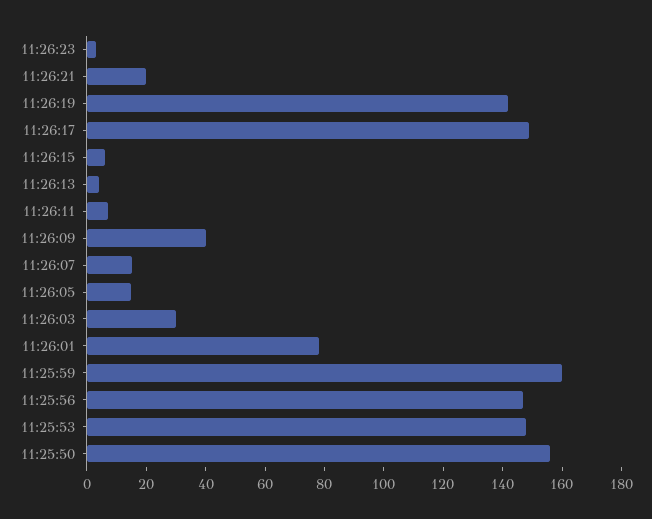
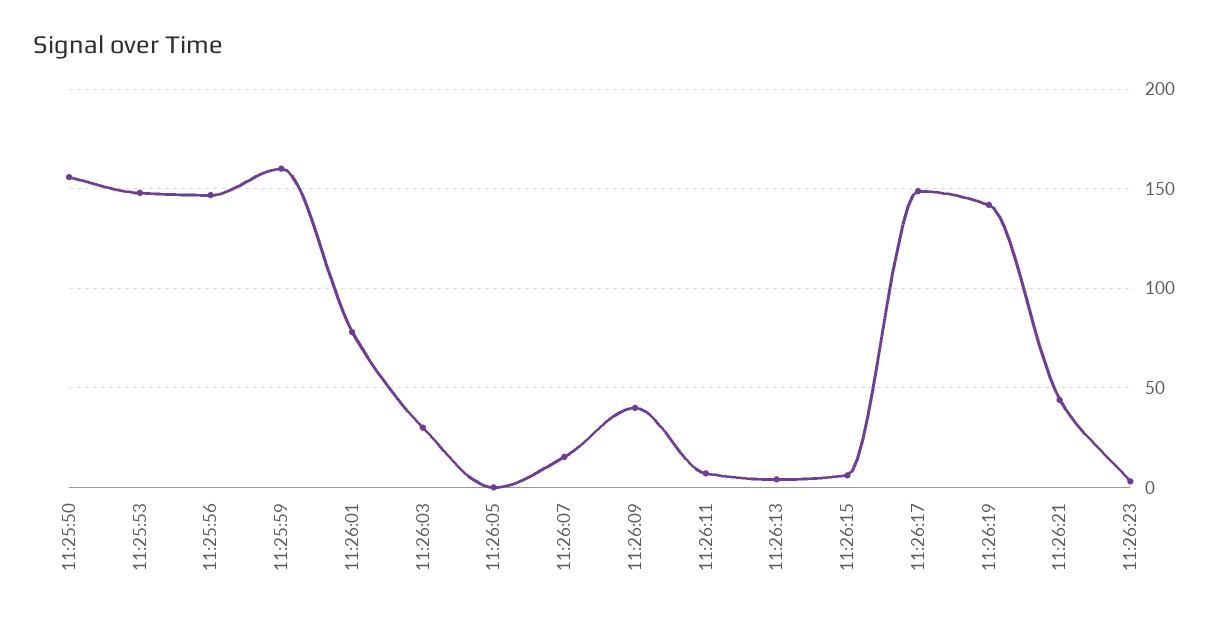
  {
    "11:26:23": 5,
-   "11:26:21": 20,
+   "11:26:21": 45,
    "11:26:19": 140,
    "11:26:17": 150,
    "11:26:15": 5,
    "11:26:13": 5,
    "11:26:11": 5,
    "11:26:09": 40,
    "11:26:07": 15,
-   "11:26:05": 15,
+   "11:26:05": 0,
    "11:26:03": 30,
    "11:26:01": 80,
    "11:25:59": 160,
    "11:25:56": 145,
    "11:25:53": 150,
    "11:25:50": 155
  }

